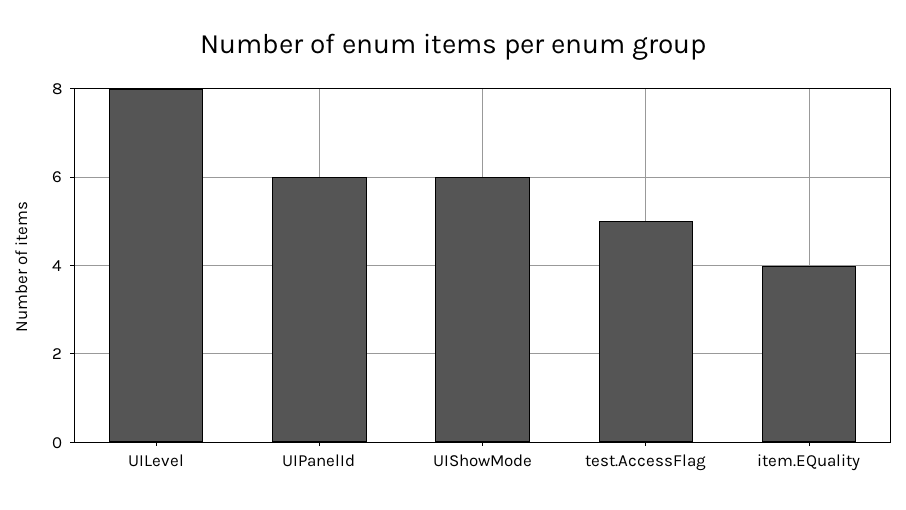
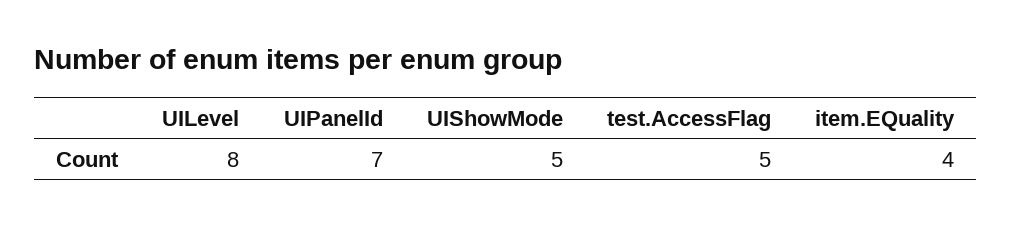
  {
    "UILevel": 8,
-   "UIPanelId": 6,
+   "UIPanelId": 7,
-   "UIShowMode": 6,
+   "UIShowMode": 5,
    "test.AccessFlag": 5,
    "item.EQuality": 4
  }

